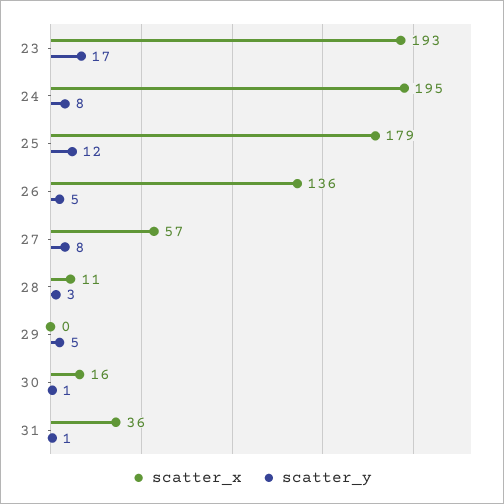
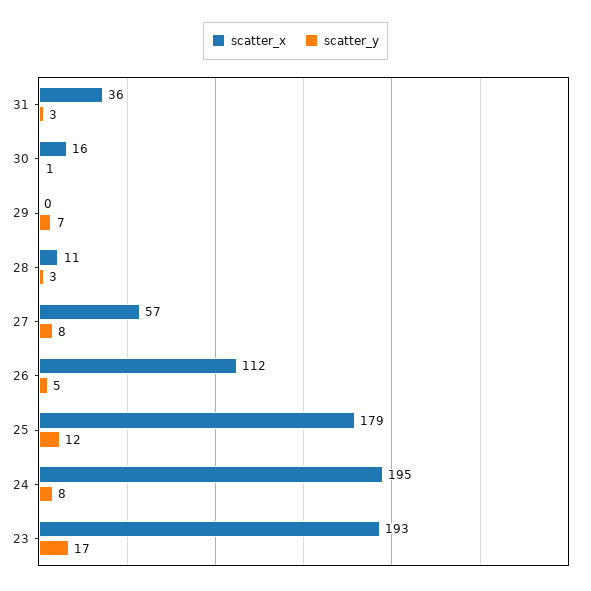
  {
    "scatter_x": {
      "23": 193,
      "24": 195,
      "25": 179,
-     "26": 136,
+     "26": 112,
      "27": 57,
      "28": 11,
      "29": 0,
      "30": 16,
      "31": 36
    },
    "scatter_y": {
      "23": 17,
      "24": 8,
      "25": 12,
      "26": 5,
      "27": 8,
      "28": 3,
-     "29": 5,
+     "29": 7,
      "30": 1,
-     "31": 1
+     "31": 3
    }
  }

